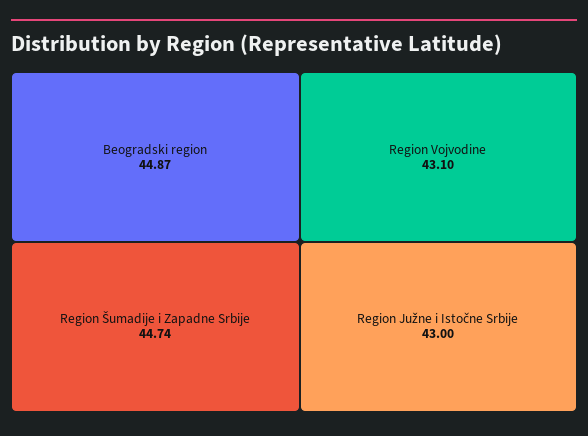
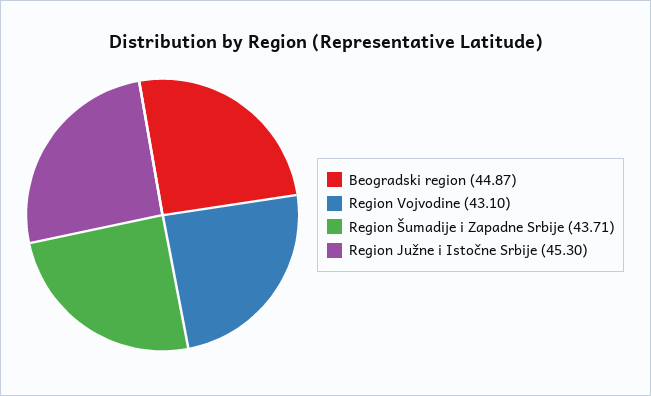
  {
    "Beogradski region": 44.87,
-   "Region Šumadije i Zapadne Srbije": 44.74,
+   "Region Šumadije i Zapadne Srbije": 43.71,
    "Region Vojvodine": 43.1,
-   "Region Južne i Istočne Srbije": 43
+   "Region Južne i Istočne Srbije": 45.3
  }

